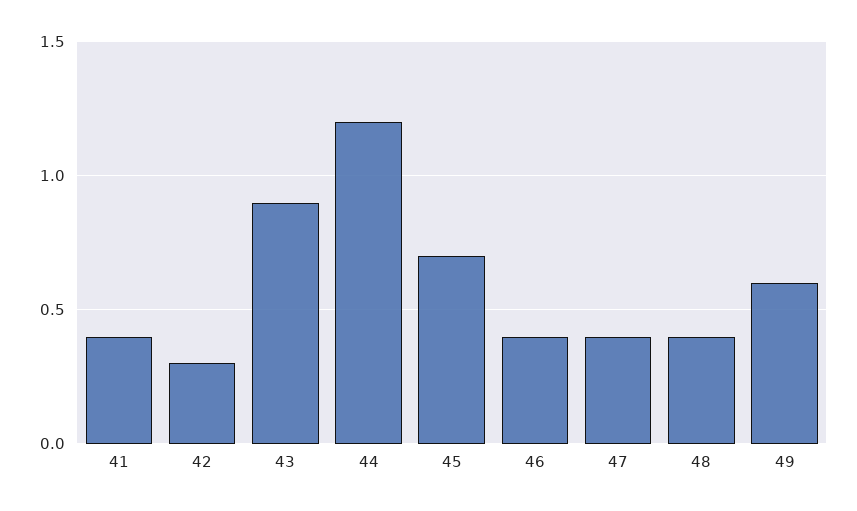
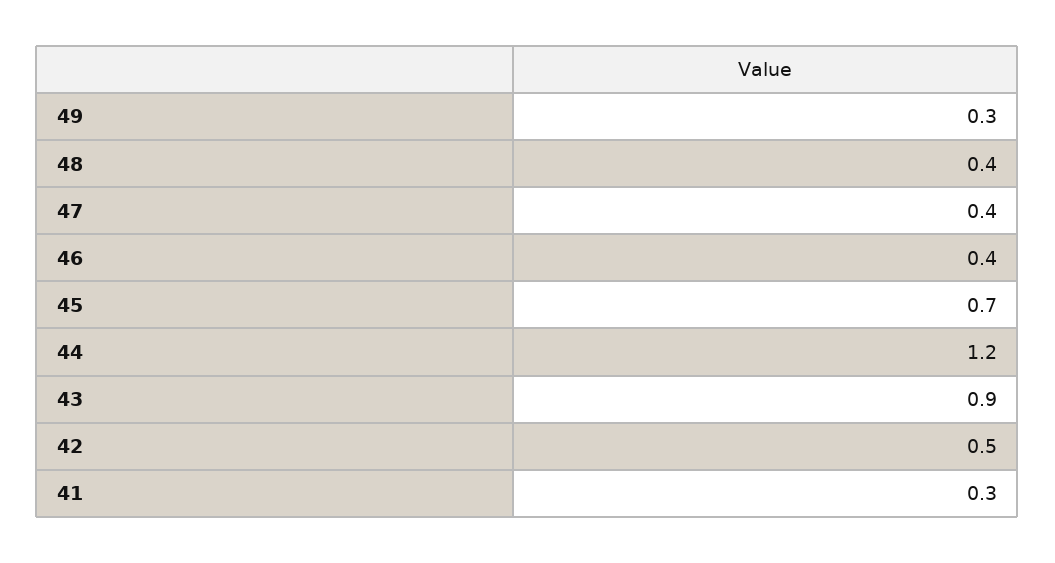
  {
-   "41": 0.4,
+   "41": 0.3,
-   "42": 0.3,
+   "42": 0.5,
    "43": 0.9,
    "44": 1.2,
    "45": 0.7,
    "46": 0.4,
    "47": 0.4,
    "48": 0.4,
-   "49": 0.6
+   "49": 0.3
  }

